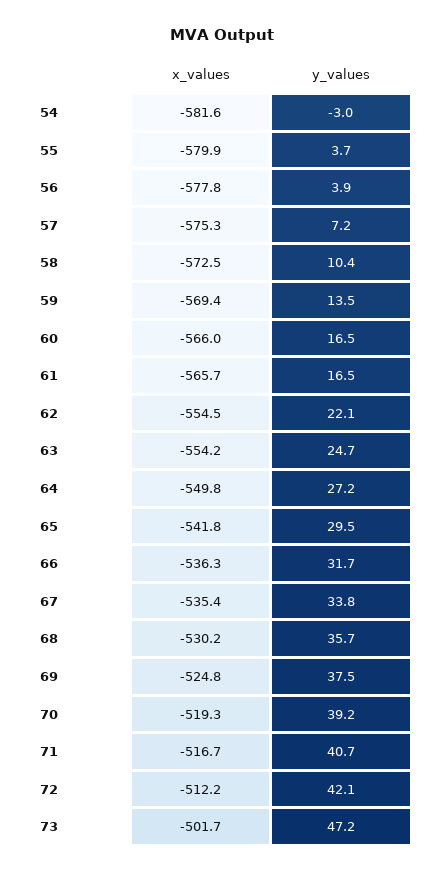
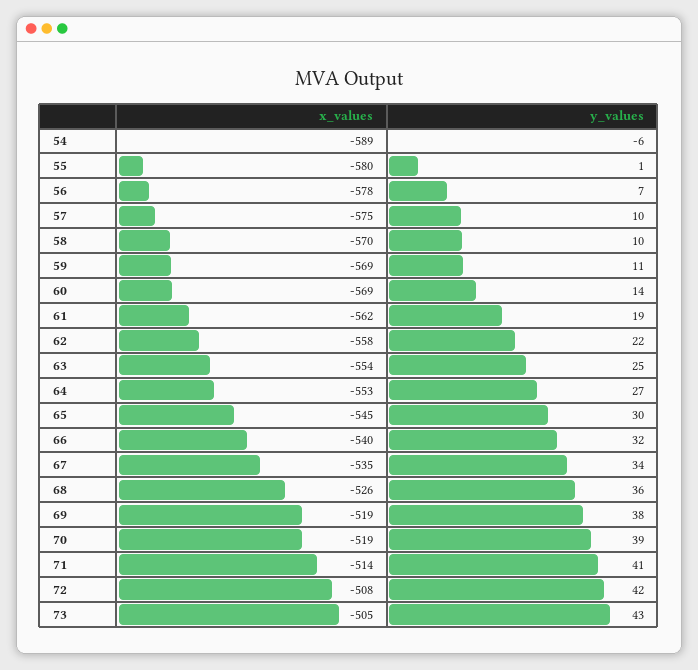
  {
    "x_values": {
-     "54": -581.6,
+     "54": -589,
      "55": -579.9,
      "56": -577.8,
      "57": -575.3,
-     "58": -572.5,
+     "58": -570,
      "59": -569.4,
-     "60": -566,
+     "60": -569,
-     "61": -565.7,
+     "61": -562,
-     "62": -554.5,
+     "62": -558,
      "63": -554.2,
-     "64": -549.8,
+     "64": -553,
-     "65": -541.8,
+     "65": -545,
-     "66": -536.3,
+     "66": -540,
      "67": -535.4,
-     "68": -530.2,
+     "68": -526,
-     "69": -524.8,
+     "69": -519,
      "70": -519.3,
-     "71": -516.7,
+     "71": -514,
-     "72": -512.2,
+     "72": -508,
-     "73": -501.7
+     "73": -505
    },
    "y_values": {
-     "54": -3,
+     "54": -6,
-     "55": 3.7,
+     "55": 1,
-     "56": 3.9,
+     "56": 7,
-     "57": 7.2,
+     "57": 10,
      "58": 10.4,
-     "59": 13.5,
+     "59": 11,
-     "60": 16.5,
+     "60": 14,
-     "61": 16.5,
+     "61": 19,
      "62": 22.1,
      "63": 24.7,
      "64": 27.2,
      "65": 29.5,
      "66": 31.7,
      "67": 33.8,
      "68": 35.7,
      "69": 37.5,
      "70": 39.2,
      "71": 40.7,
      "72": 42.1,
-     "73": 47.2
+     "73": 43
    }
  }

